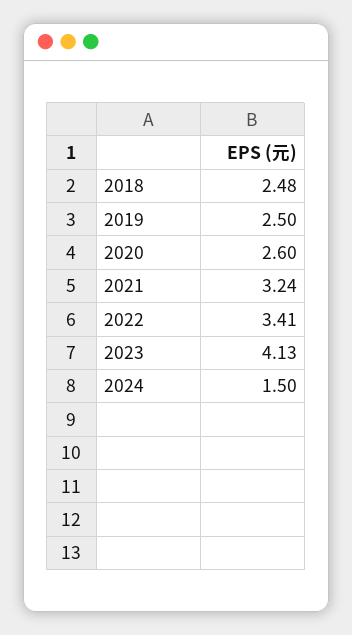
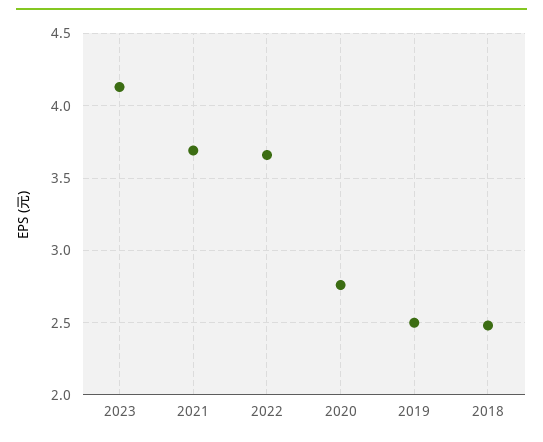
  {
    "2018": 2.48,
    "2019": 2.5,
-   "2020": 2.6,
+   "2020": 2.75,
-   "2021": 3.24,
+   "2021": 3.7,
-   "2022": 3.41,
+   "2022": 3.65,
-   "2023": 4.13,
+   "2023": 4.13
-   "2024": 1.5
  }

